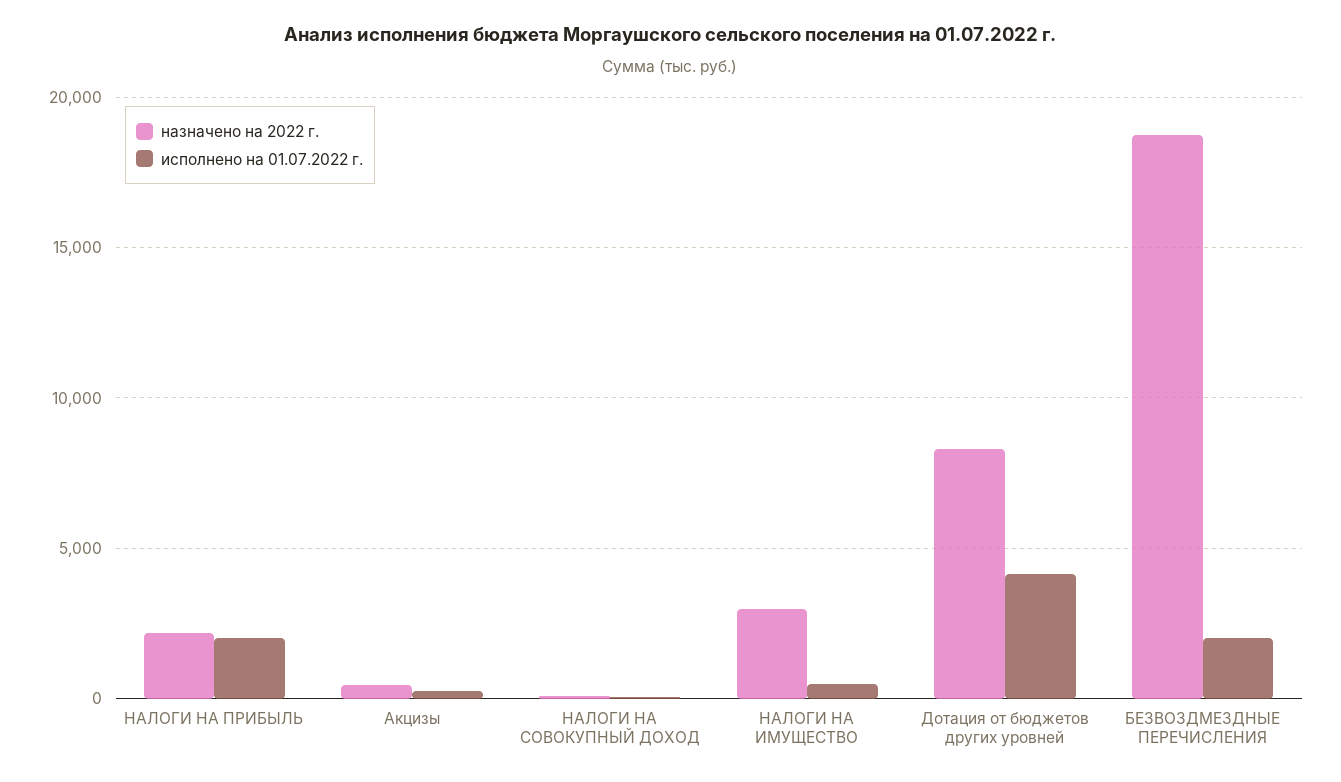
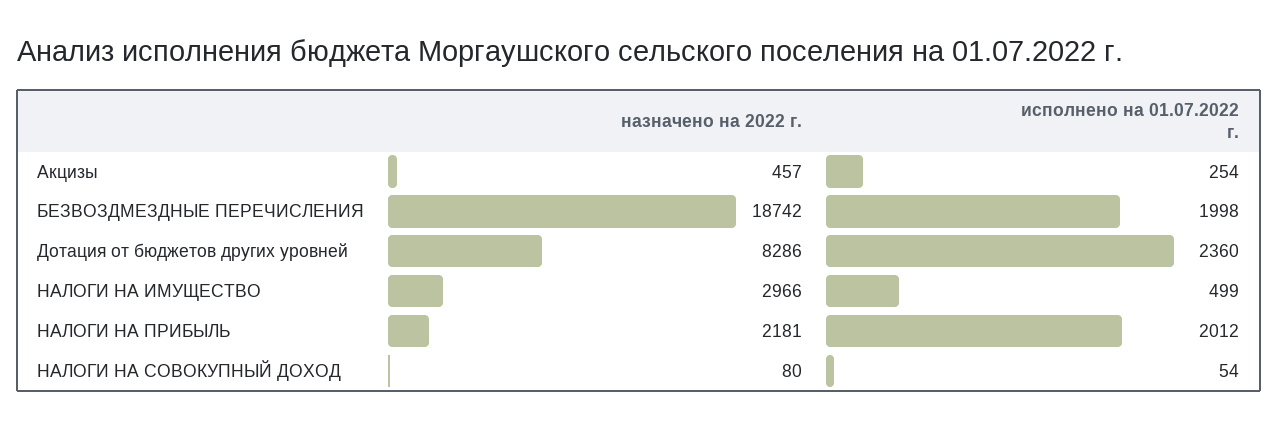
  {
    "назначено на 2022 г.": {
      "НАЛОГИ НА ПРИБЫЛЬ": 2181,
      "Акцизы": 457,
      "НАЛОГИ НА СОВОКУПНЫЙ ДОХОД": 80,
      "НАЛОГИ НА ИМУЩЕСТВО": 2966,
      "Дотация от бюджетов других уровней": 8286,
      "БЕЗВОЗДМЕЗДНЫЕ ПЕРЕЧИСЛЕНИЯ": 18742
    },
    "исполнено на 01.07.2022 г.": {
      "НАЛОГИ НА ПРИБЫЛЬ": 2012,
      "Акцизы": 254,
      "НАЛОГИ НА СОВОКУПНЫЙ ДОХОД": 54,
      "НАЛОГИ НА ИМУЩЕСТВО": 499,
-     "Дотация от бюджетов других уровней": 4000,
+     "Дотация от бюджетов других уровней": 2360,
      "БЕЗВОЗДМЕЗДНЫЕ ПЕРЕЧИСЛЕНИЯ": 1998
    }
  }

